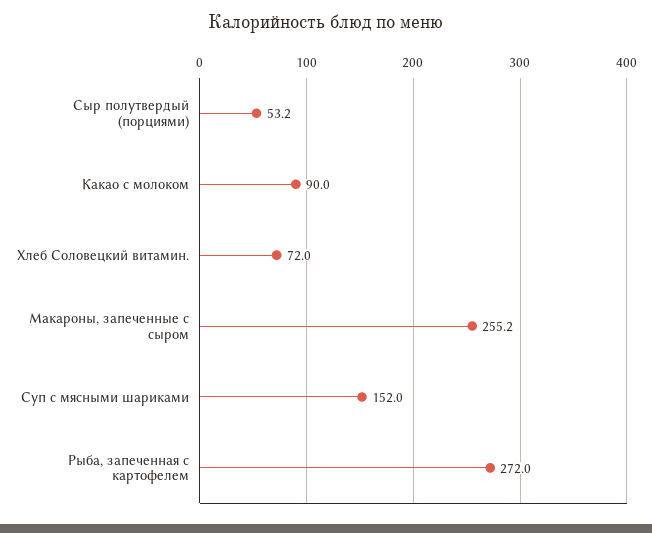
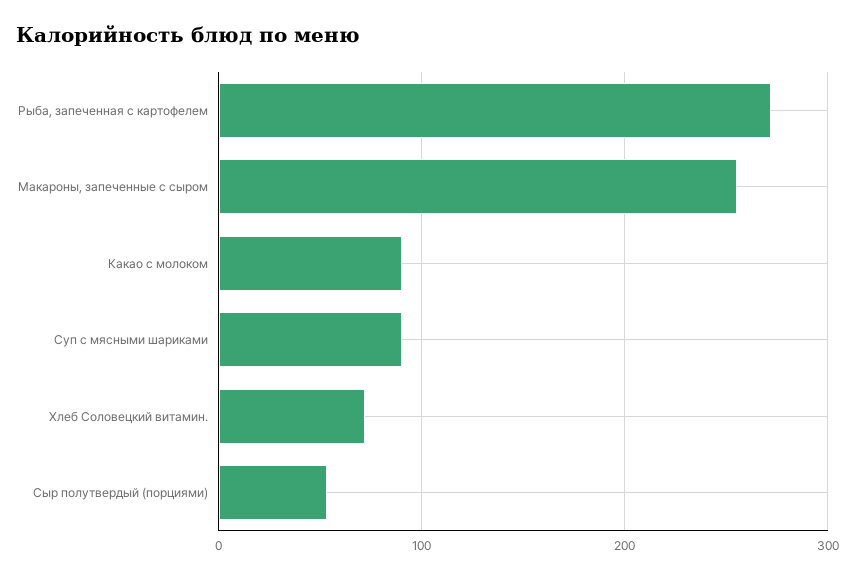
  {
    "Сыр полутвердый (порциями)": 53.2,
    "Какао с молоком": 90,
    "Хлеб Соловецкий витамин.": 72,
    "Макароны, запеченные с сыром": 255.2,
-   "Суп с мясными шариками": 152,
+   "Суп с мясными шариками": 90,
    "Рыба, запеченная с картофелем": 272
  }

